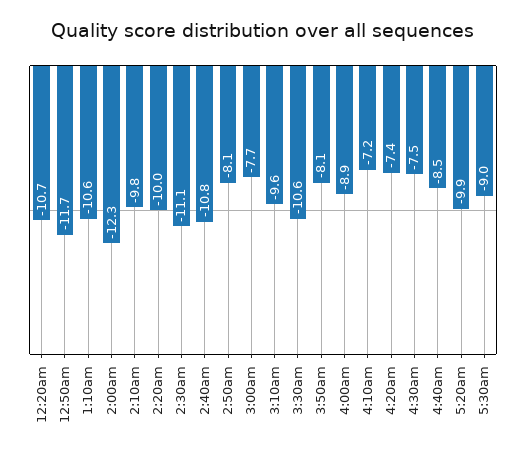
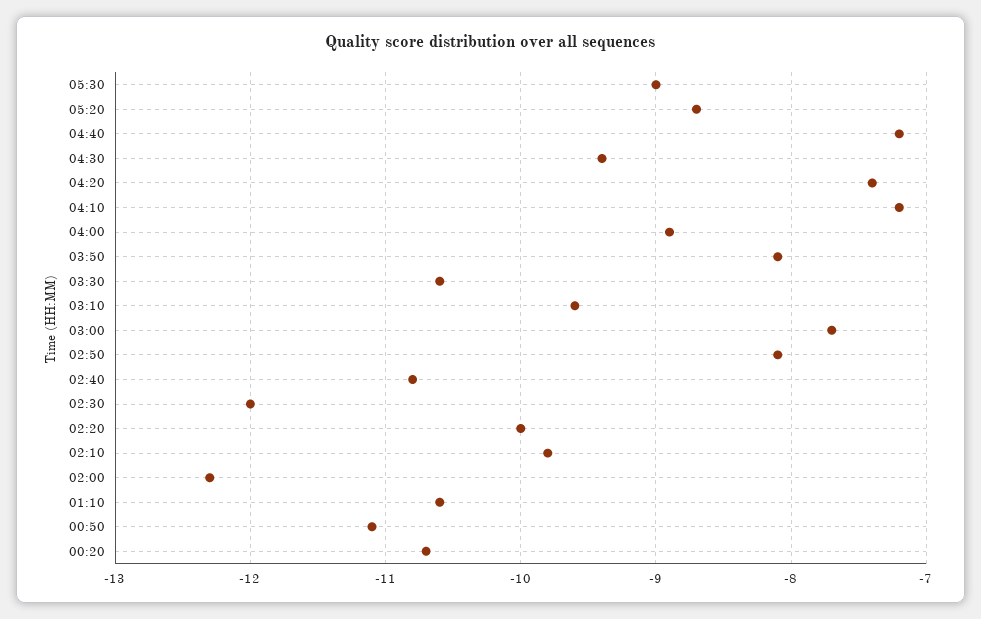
  {
    "12:20am": -10.7,
-   "12:50am": -11.7,
+   "12:50am": -11.1,
    "1:10am": -10.6,
    "2:00am": -12.3,
    "2:10am": -9.8,
    "2:20am": -10,
-   "2:30am": -11.1,
+   "2:30am": -12,
    "2:40am": -10.8,
    "2:50am": -8.1,
    "3:00am": -7.7,
    "3:10am": -9.6,
    "3:30am": -10.6,
    "3:50am": -8.1,
    "4:00am": -8.9,
    "4:10am": -7.2,
    "4:20am": -7.4,
-   "4:30am": -7.5,
+   "4:30am": -9.4,
-   "4:40am": -8.5,
+   "4:40am": -7.2,
-   "5:20am": -9.9,
+   "5:20am": -8.7,
    "5:30am": -9
  }

